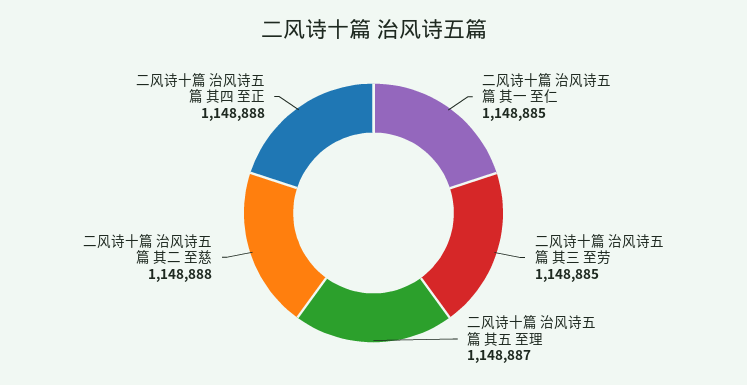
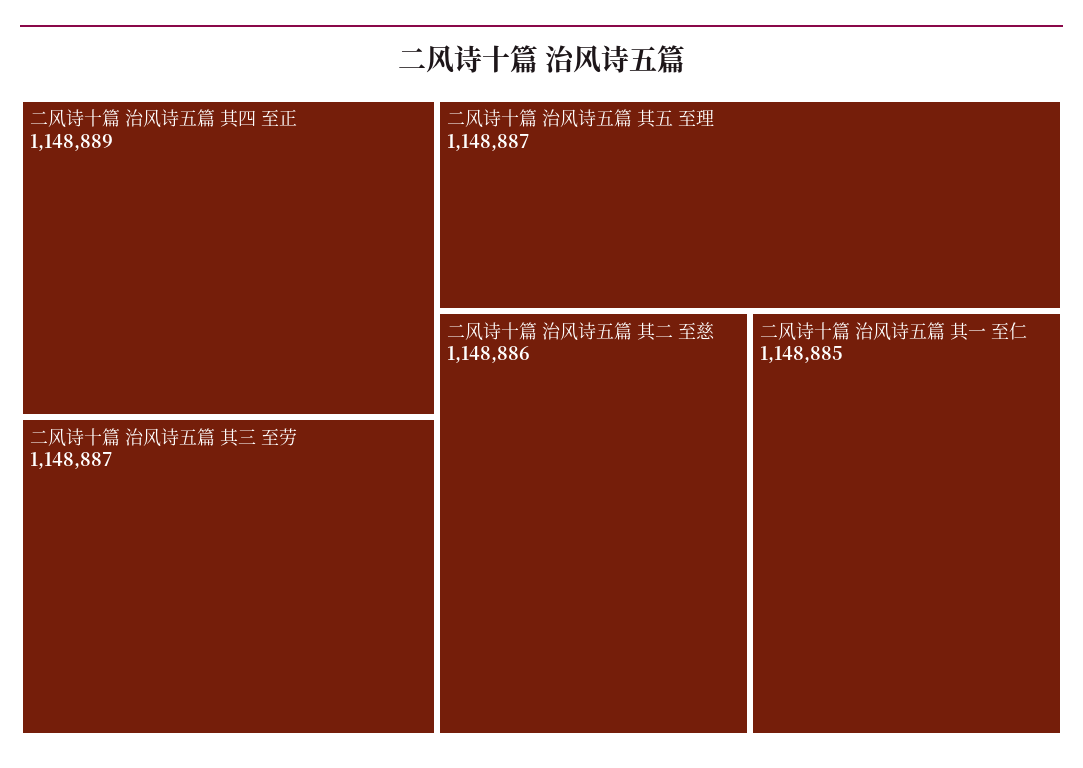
  {
    "二风诗十篇 治风诗五篇 其一 至仁": 1148885,
-   "二风诗十篇 治风诗五篇 其三 至劳": 1148885,
+   "二风诗十篇 治风诗五篇 其三 至劳": 1148887,
    "二风诗十篇 治风诗五篇 其五 至理": 1148887,
-   "二风诗十篇 治风诗五篇 其二 至慈": 1148888,
+   "二风诗十篇 治风诗五篇 其二 至慈": 1148886,
-   "二风诗十篇 治风诗五篇 其四 至正": 1148888
+   "二风诗十篇 治风诗五篇 其四 至正": 1148889
  }

